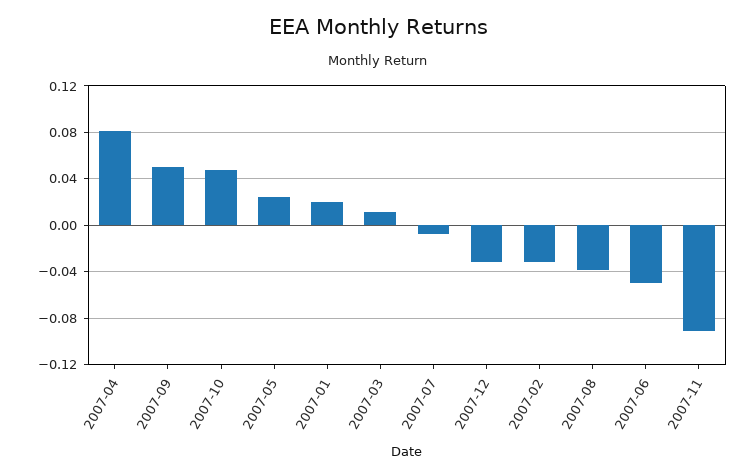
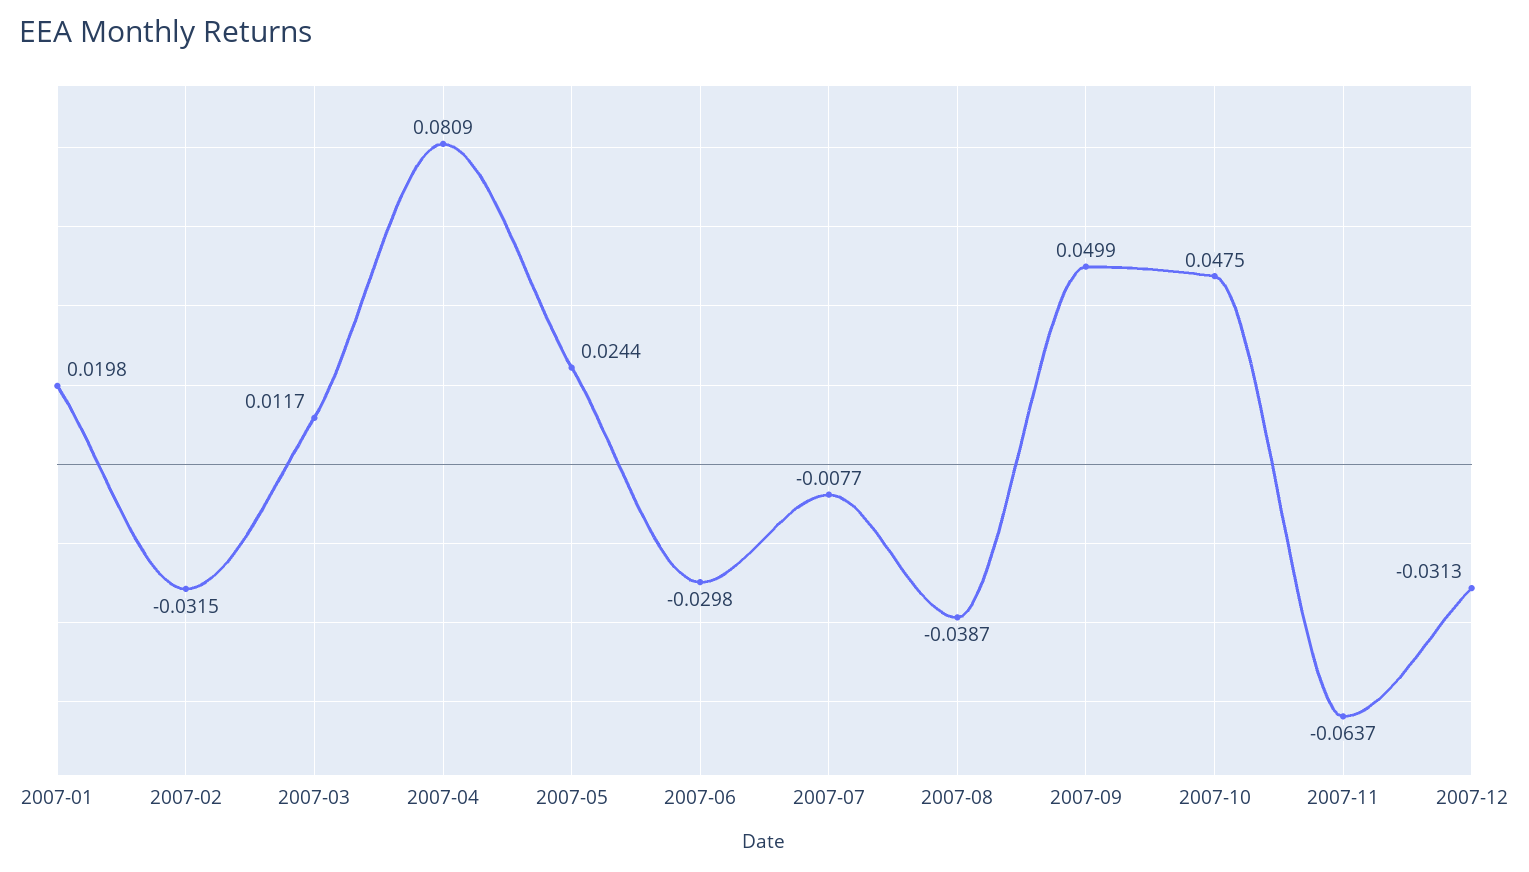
  {
    "2007-04": 0.0809,
    "2007-09": 0.0499,
    "2007-10": 0.0475,
    "2007-05": 0.0244,
    "2007-01": 0.0198,
    "2007-03": 0.0117,
    "2007-07": -0.0077,
    "2007-12": -0.0313,
    "2007-02": -0.0315,
    "2007-08": -0.0387,
-   "2007-06": -0.05,
+   "2007-06": -0.0298,
-   "2007-11": -0.09
+   "2007-11": -0.0637
  }

